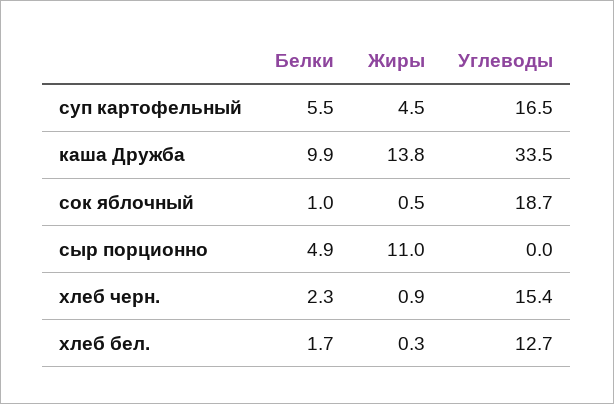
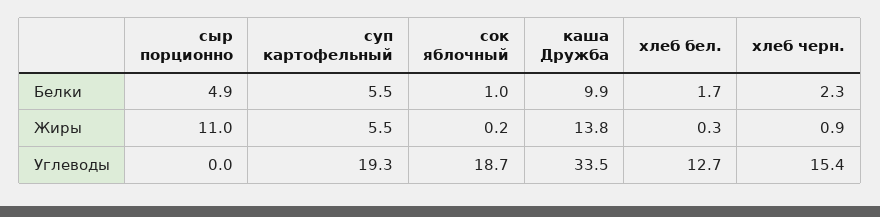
  {
    "Белки": {
      "суп картофельный": 5.5,
      "каша Дружба": 9.9,
      "сок яблочный": 1,
      "сыр порционно": 4.9,
      "хлеб черн.": 2.3,
      "хлеб бел.": 1.7
    },
    "Жиры": {
-     "суп картофельный": 4.5,
+     "суп картофельный": 5.5,
      "каша Дружба": 13.8,
-     "сок яблочный": 0.5,
+     "сок яблочный": 0.2,
      "сыр порционно": 11,
      "хлеб черн.": 0.9,
      "хлеб бел.": 0.3
    },
    "Углеводы": {
-     "суп картофельный": 16.5,
+     "суп картофельный": 19.3,
      "каша Дружба": 33.5,
      "сок яблочный": 18.7,
      "сыр порционно": 0,
      "хлеб черн.": 15.4,
      "хлеб бел.": 12.7
    }
  }

